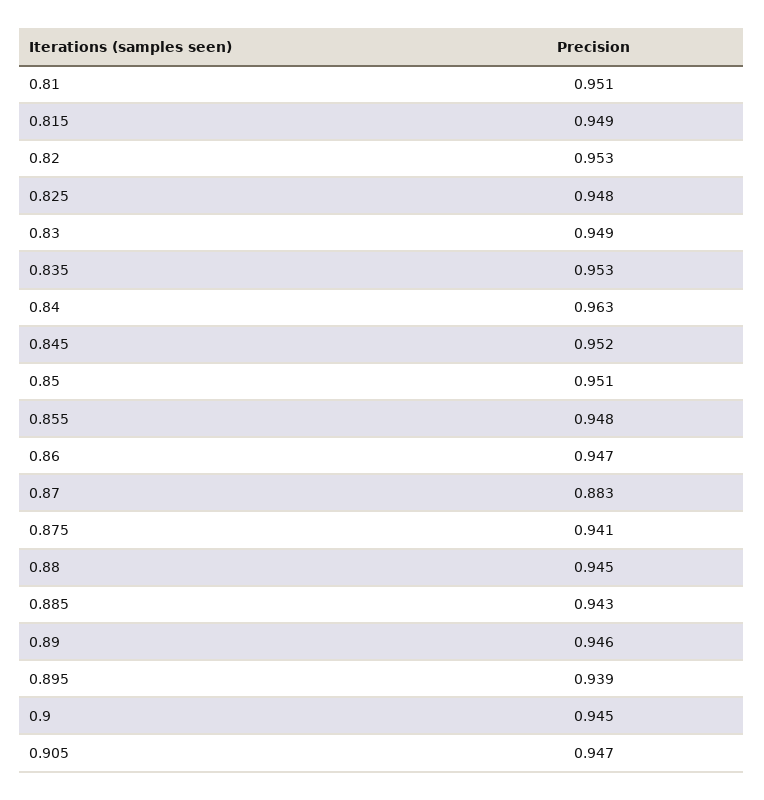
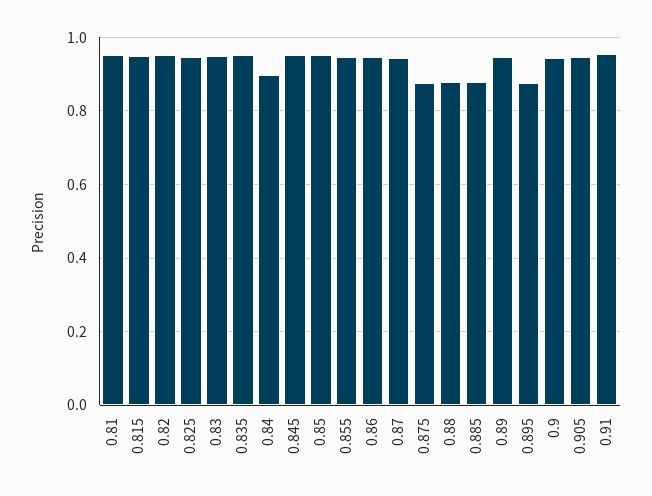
  {
    "0.81": 0.951,
    "0.815": 0.949,
    "0.82": 0.953,
    "0.825": 0.948,
    "0.83": 0.949,
    "0.835": 0.953,
-   "0.84": 0.963,
+   "0.84": 0.9,
    "0.845": 0.952,
    "0.85": 0.951,
    "0.855": 0.948,
    "0.86": 0.947,
-   "0.87": 0.883,
+   "0.87": 0.94,
-   "0.875": 0.941,
+   "0.875": 0.88,
-   "0.88": 0.945,
+   "0.88": 0.88,
-   "0.885": 0.943,
+   "0.885": 0.88,
    "0.89": 0.946,
-   "0.895": 0.939,
+   "0.895": 0.88,
    "0.9": 0.945,
-   "0.905": 0.947
+   "0.905": 0.947,
+   "0.91": 0.96
  }

